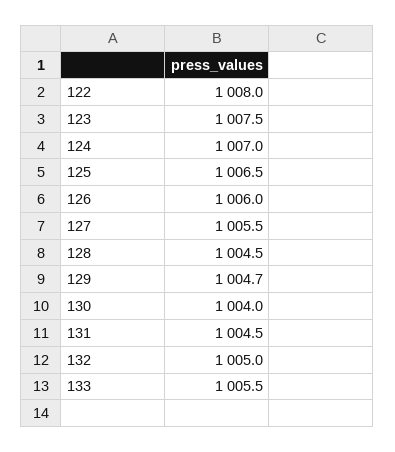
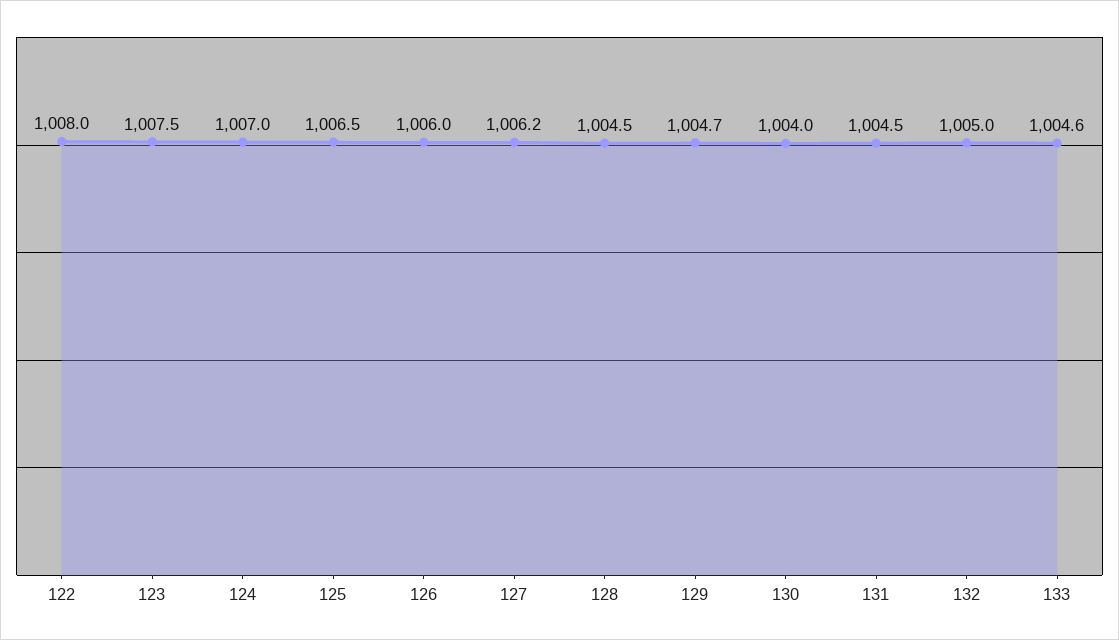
  {
    "122": 1008,
    "123": 1007.5,
    "124": 1007,
    "125": 1006.5,
    "126": 1006,
-   "127": 1005.5,
+   "127": 1006.2,
    "128": 1004.5,
    "129": 1004.7,
    "130": 1004,
    "131": 1004.5,
    "132": 1005,
-   "133": 1005.5
+   "133": 1004.6
  }

